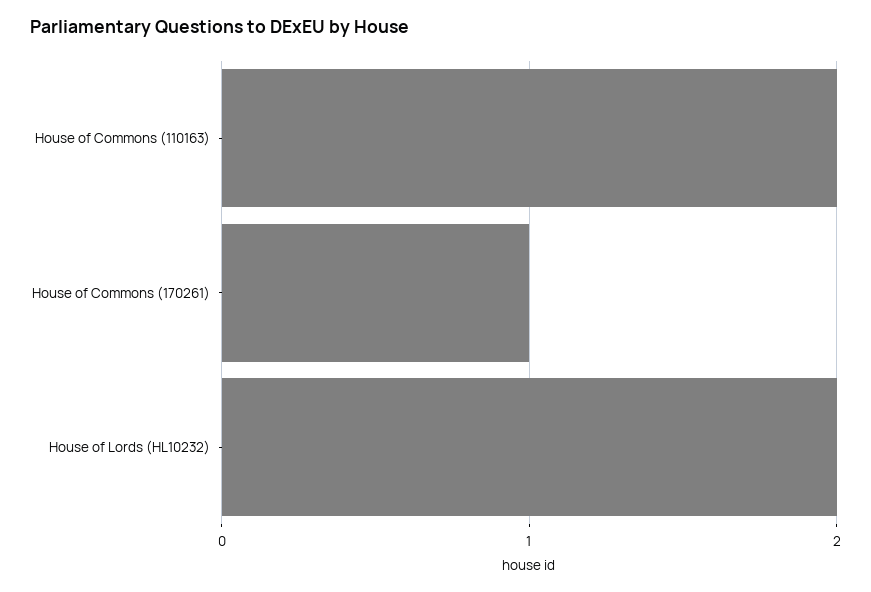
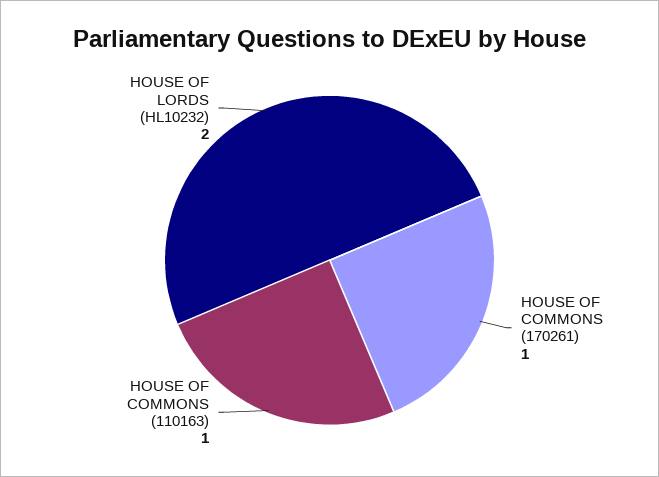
  {
-   "House of Commons (110163)": 2,
+   "House of Commons (110163)": 1,
    "House of Commons (170261)": 1,
    "House of Lords (HL10232)": 2
  }

